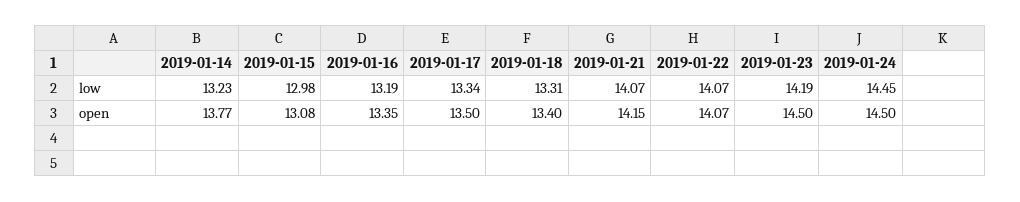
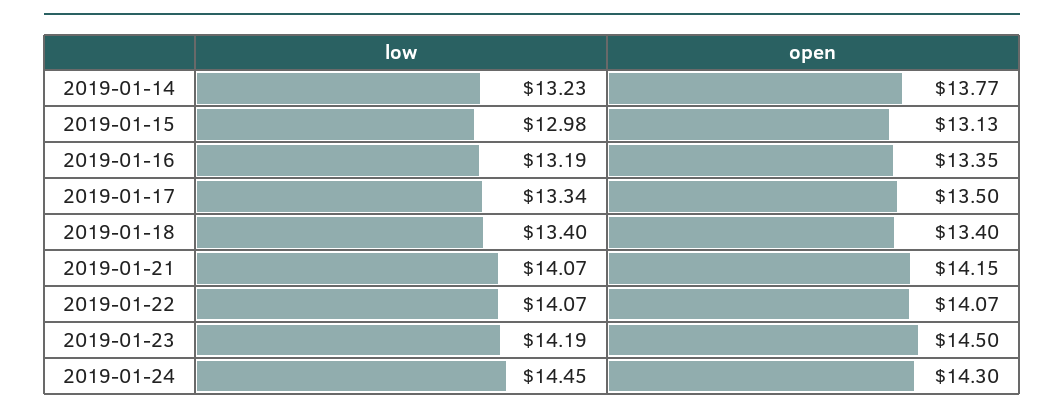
  {
    "2019-01-14": {
      "low": 13.23,
      "open": 13.77
    },
    "2019-01-15": {
      "low": 12.98,
-     "open": 13.08
+     "open": 13.13
    },
    "2019-01-16": {
      "low": 13.19,
      "open": 13.35
    },
    "2019-01-17": {
      "low": 13.34,
      "open": 13.5
    },
    "2019-01-18": {
-     "low": 13.31,
+     "low": 13.4,
      "open": 13.4
    },
    "2019-01-21": {
      "low": 14.07,
      "open": 14.15
    },
    "2019-01-22": {
      "low": 14.07,
      "open": 14.07
    },
    "2019-01-23": {
      "low": 14.19,
      "open": 14.5
    },
    "2019-01-24": {
      "low": 14.45,
-     "open": 14.5
+     "open": 14.3
    }
  }

